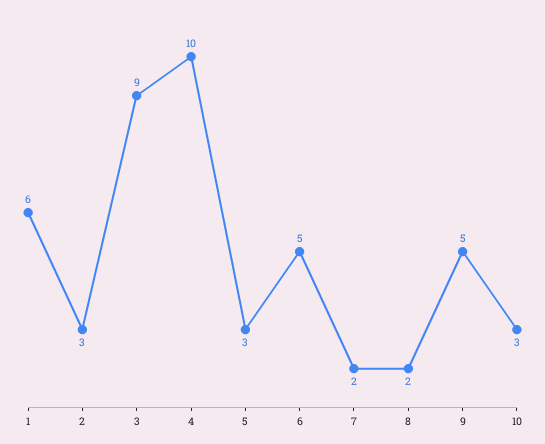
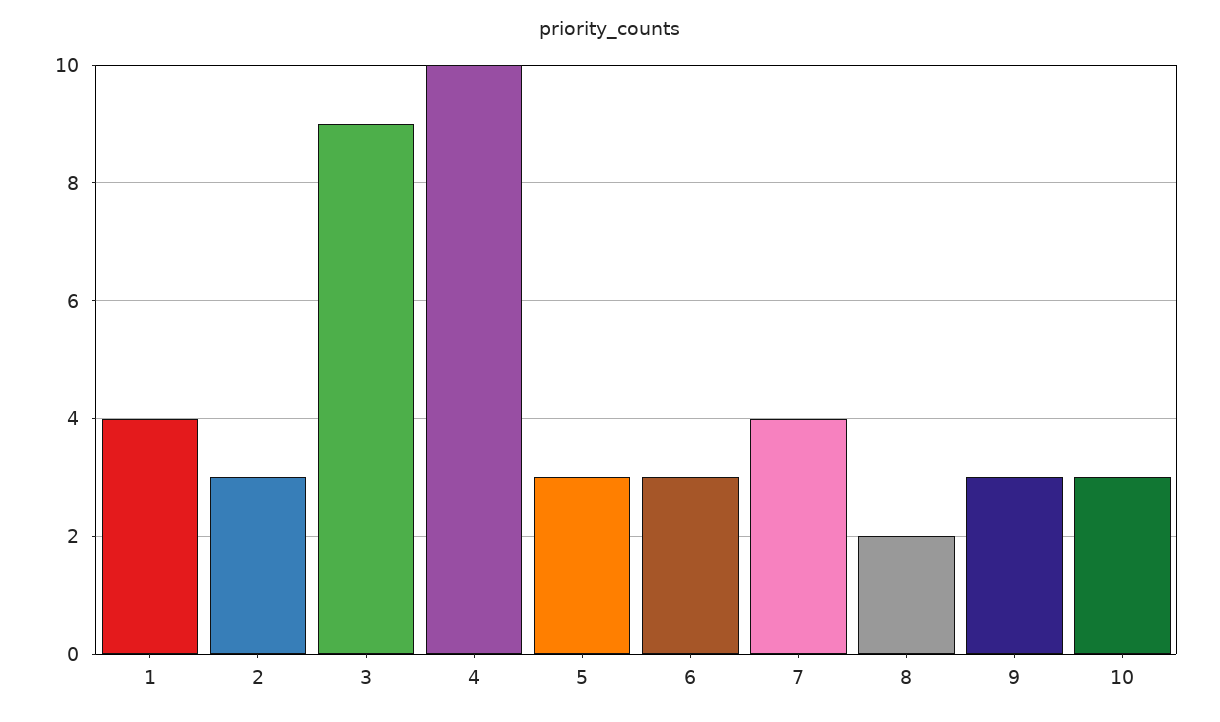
  {
-   "1": 6,
+   "1": 4,
    "2": 3,
    "3": 9,
    "4": 10,
    "5": 3,
-   "6": 5,
+   "6": 3,
-   "7": 2,
+   "7": 4,
    "8": 2,
-   "9": 5,
+   "9": 3,
    "10": 3
  }

